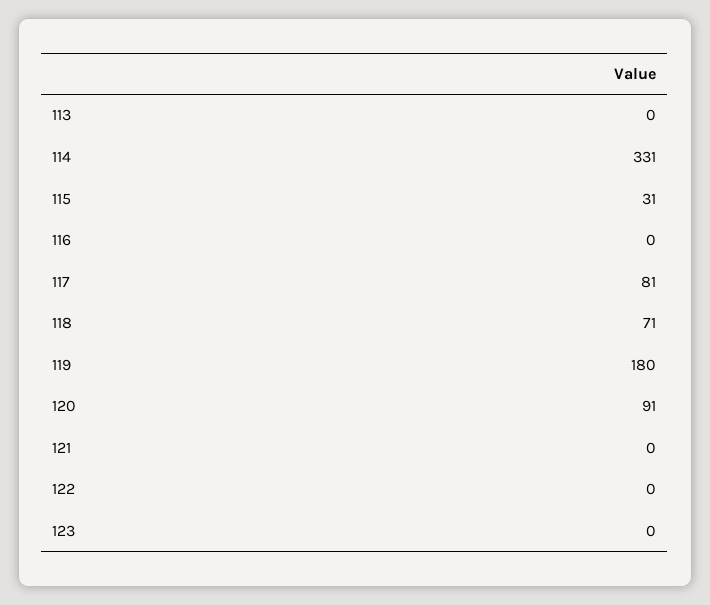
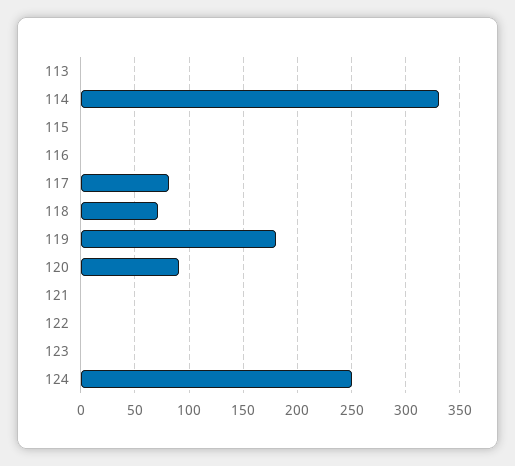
  {
    "113": 0,
    "114": 331,
-   "115": 31,
+   "115": 0,
    "116": 0,
    "117": 81,
    "118": 71,
    "119": 180,
    "120": 91,
    "121": 0,
    "122": 0,
-   "123": 0
+   "123": 0,
+   "124": 250
  }

